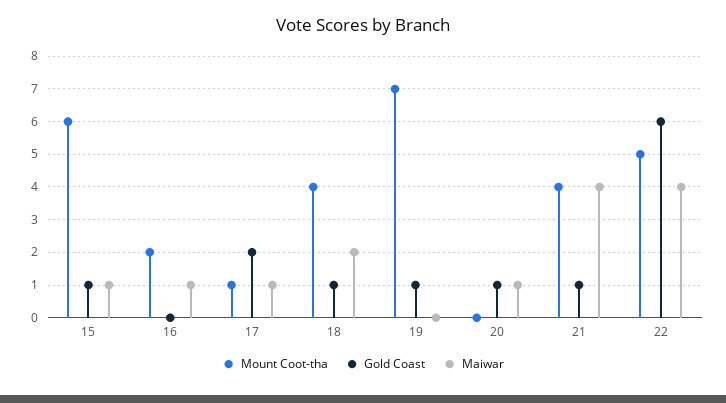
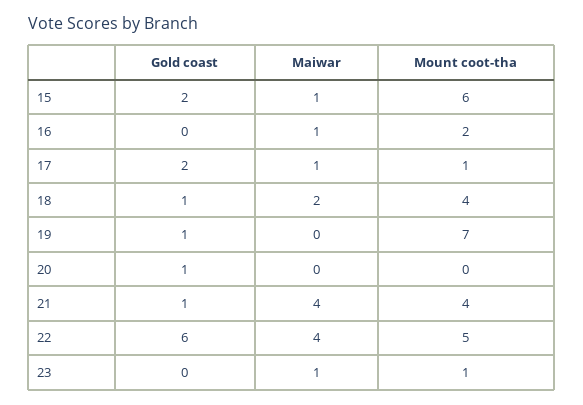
  {
    "Mount Coot-tha": {
      "15": 6,
      "16": 2,
      "17": 1,
      "18": 4,
      "19": 7,
      "20": 0,
      "21": 4,
-     "22": 5
+     "22": 5,
+     "23": 1
    },
    "Gold Coast": {
-     "15": 1,
+     "15": 2,
      "16": 0,
      "17": 2,
      "18": 1,
      "19": 1,
      "20": 1,
      "21": 1,
-     "22": 6
+     "22": 6,
+     "23": 0
    },
    "Maiwar": {
      "15": 1,
      "16": 1,
      "17": 1,
      "18": 2,
      "19": 0,
-     "20": 1,
+     "20": 0,
      "21": 4,
-     "22": 4
+     "22": 4,
+     "23": 1
    }
  }

